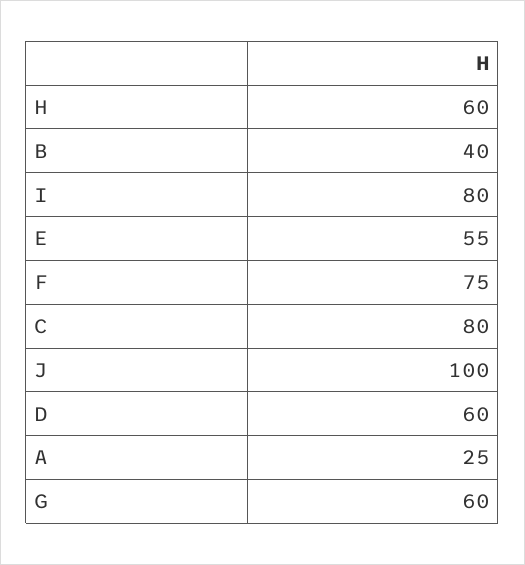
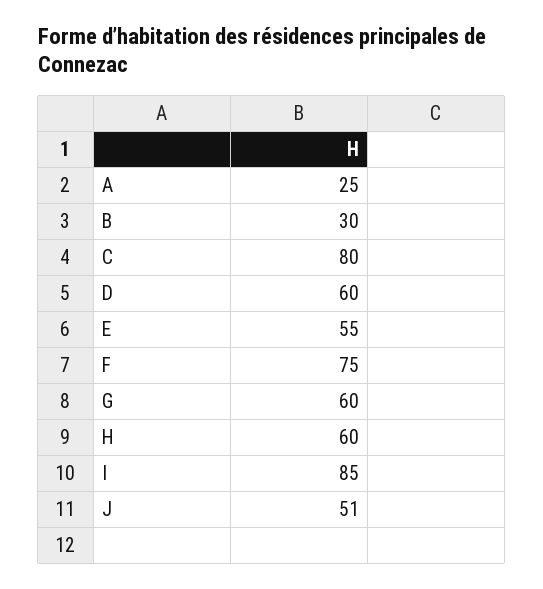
  {
    "H": 60,
-   "B": 40,
+   "B": 30,
-   "I": 80,
+   "I": 85,
    "E": 55,
    "F": 75,
    "C": 80,
-   "J": 100,
+   "J": 51,
    "D": 60,
    "A": 25,
    "G": 60
  }

